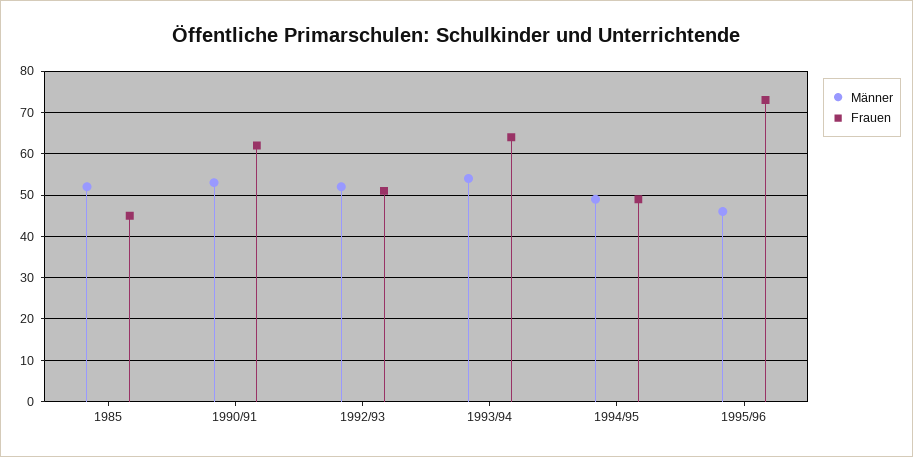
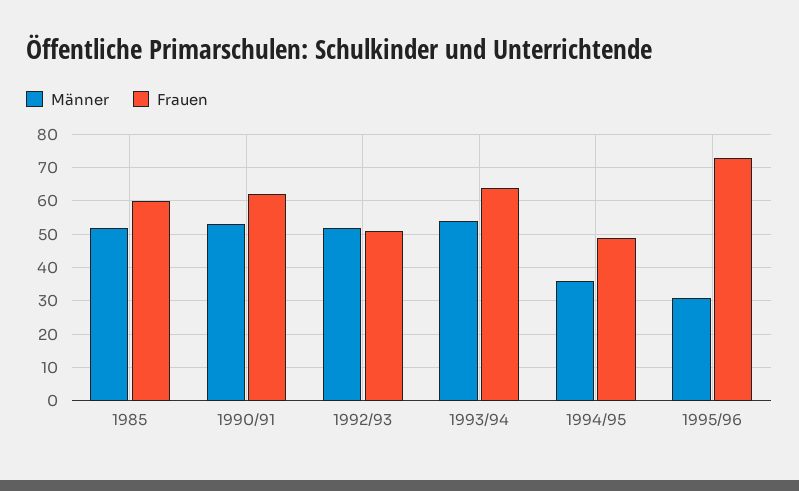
  {
    "Männer": {
      "1985": 50,
      "1990/91": 55,
      "1992/93": 50,
      "1993/94": 55,
-     "1994/95": 50,
+     "1994/95": 35,
-     "1995/96": 45
+     "1995/96": 30
    },
    "Frauen": {
-     "1985": 45,
+     "1985": 60,
      "1990/91": 60,
      "1992/93": 50,
      "1993/94": 65,
      "1994/95": 50,
      "1995/96": 75
    }
  }

